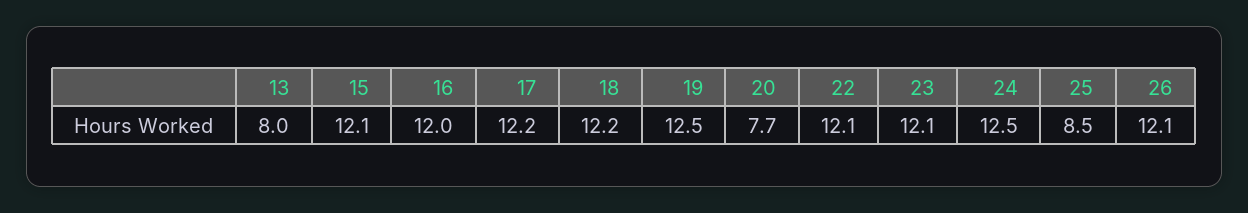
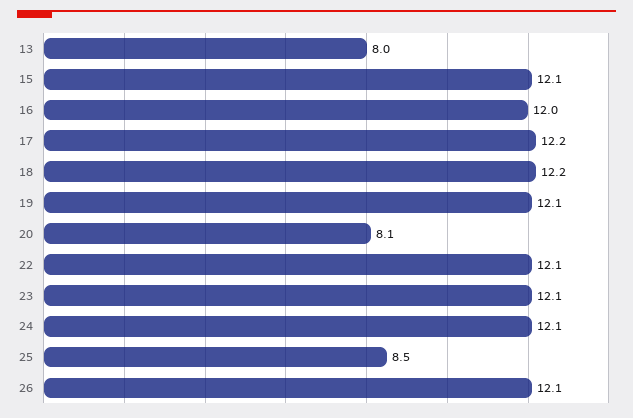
  {
    "13": 8,
    "15": 12.1,
    "16": 12,
    "17": 12.2,
    "18": 12.2,
-   "19": 12.5,
+   "19": 12.1,
-   "20": 7.7,
+   "20": 8.1,
    "22": 12.1,
    "23": 12.1,
-   "24": 12.5,
+   "24": 12.1,
    "25": 8.5,
    "26": 12.1
  }

